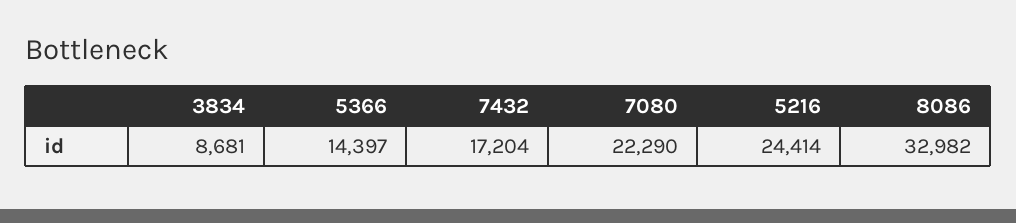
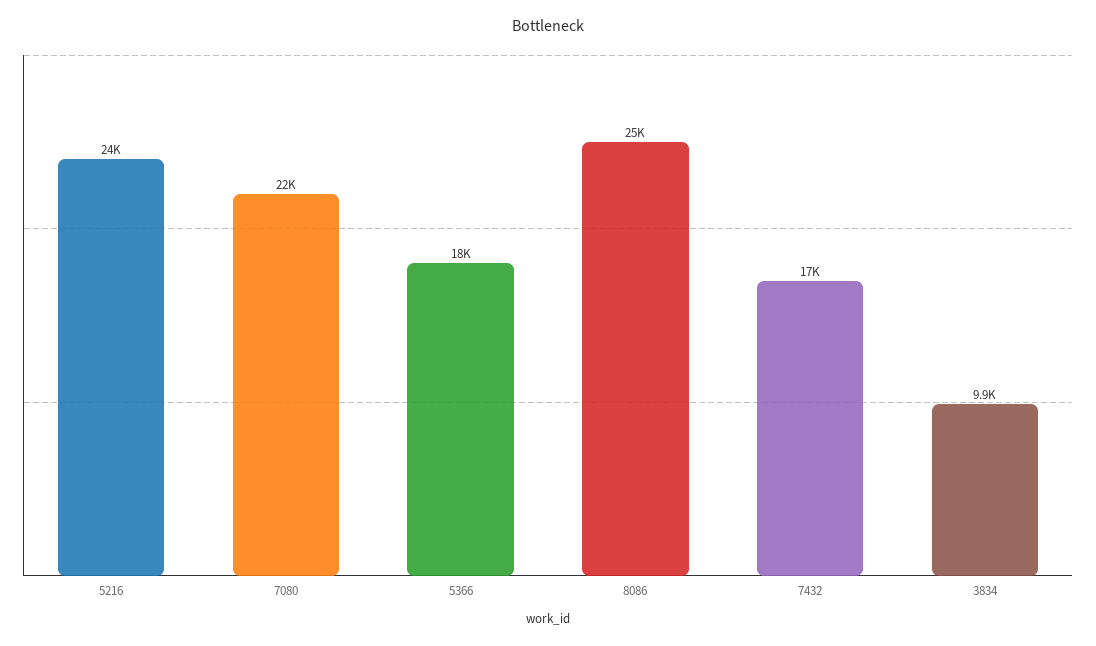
  {
-   "3834": 8681,
+   "3834": 9900,
-   "5366": 14397,
+   "5366": 18000,
    "7432": 17204,
    "7080": 22290,
    "5216": 24414,
-   "8086": 32982
+   "8086": 25000
  }

